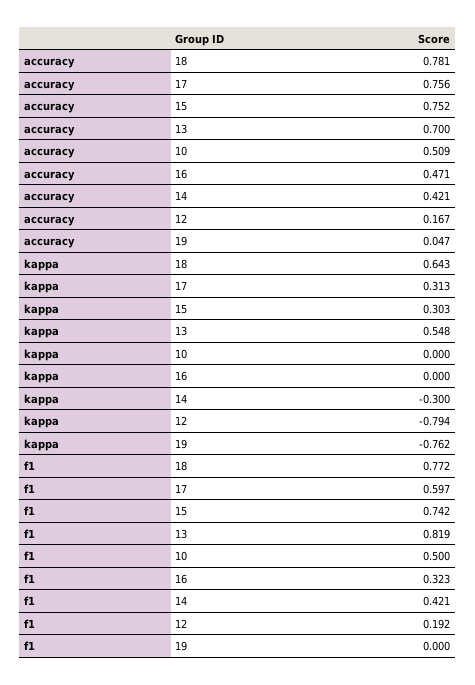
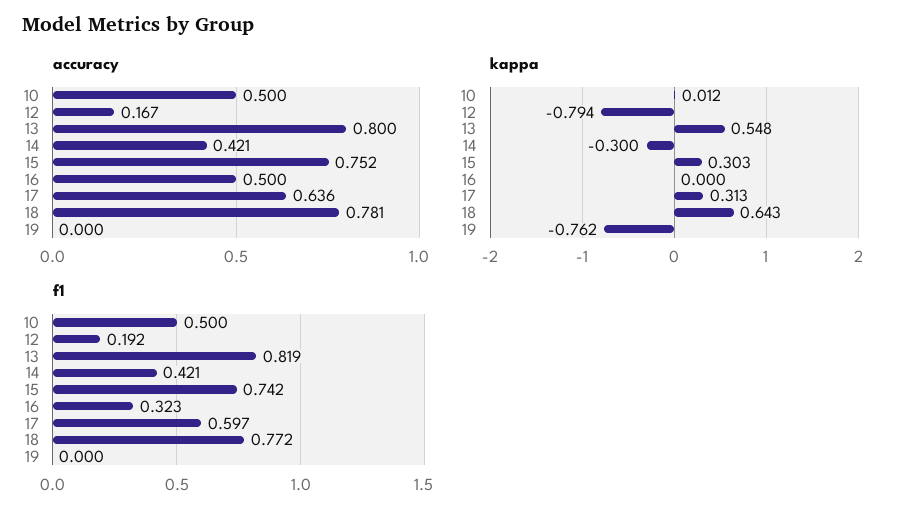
  {
    "accuracy": {
      "18": 0.781,
-     "17": 0.756,
+     "17": 0.636,
      "15": 0.752,
-     "13": 0.7,
+     "13": 0.8,
-     "10": 0.509,
+     "10": 0.5,
-     "16": 0.471,
+     "16": 0.5,
      "14": 0.421,
      "12": 0.167,
-     "19": 0.047
+     "19": 0
    },
    "kappa": {
      "18": 0.643,
      "17": 0.313,
      "15": 0.303,
      "13": 0.548,
-     "10": 0,
+     "10": 0.012,
      "16": 0,
      "14": -0.3,
      "12": -0.794,
      "19": -0.762
    },
    "f1": {
      "18": 0.772,
      "17": 0.597,
      "15": 0.742,
      "13": 0.819,
      "10": 0.5,
      "16": 0.323,
      "14": 0.421,
      "12": 0.192,
      "19": 0
    }
  }

